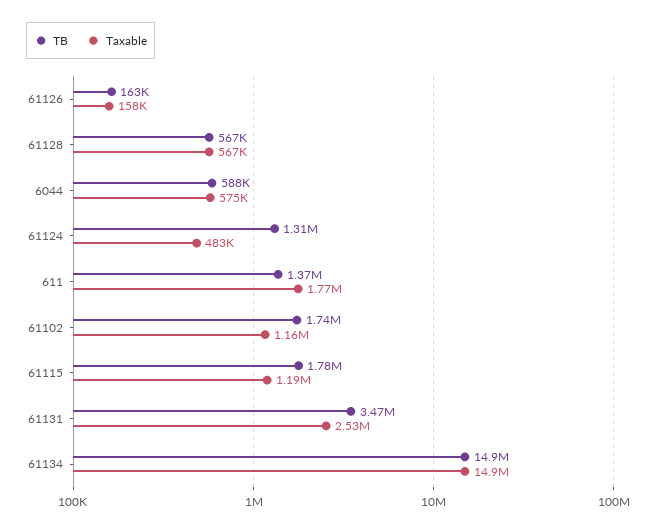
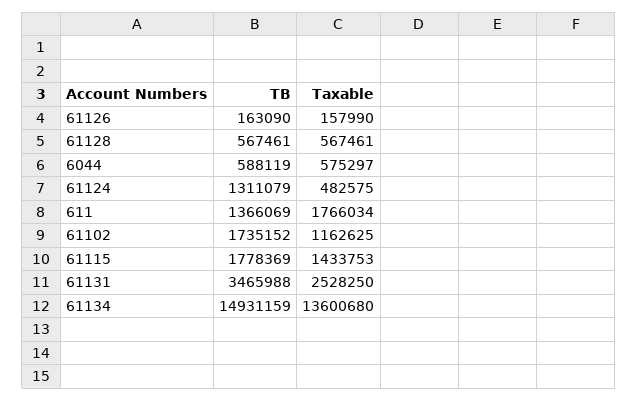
  {
    "TB": {
      "61126": 163090,
      "61128": 567461,
      "6044": 588119,
      "61124": 1311079,
      "611": 1366069,
      "61102": 1735152,
      "61115": 1778369,
      "61131": 3465988,
      "61134": 14931159
    },
    "Taxable": {
      "61126": 157990,
      "61128": 567461,
      "6044": 575297,
      "61124": 482575,
      "611": 1766034,
      "61102": 1162625,
-     "61115": 1190000,
+     "61115": 1433753,
      "61131": 2528250,
-     "61134": 14900000
+     "61134": 13600680
    }
  }

